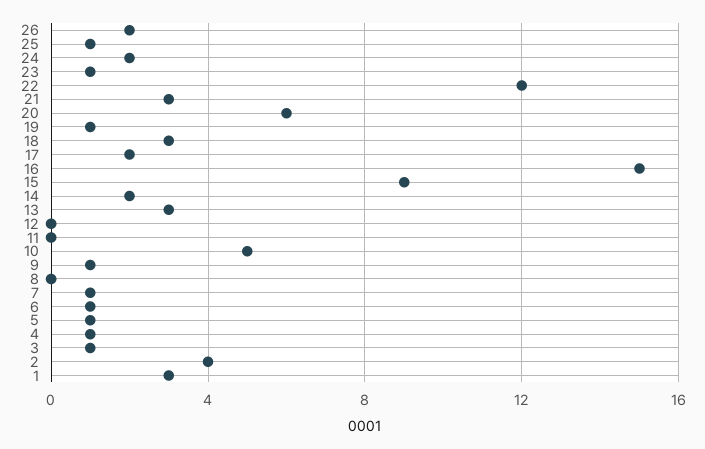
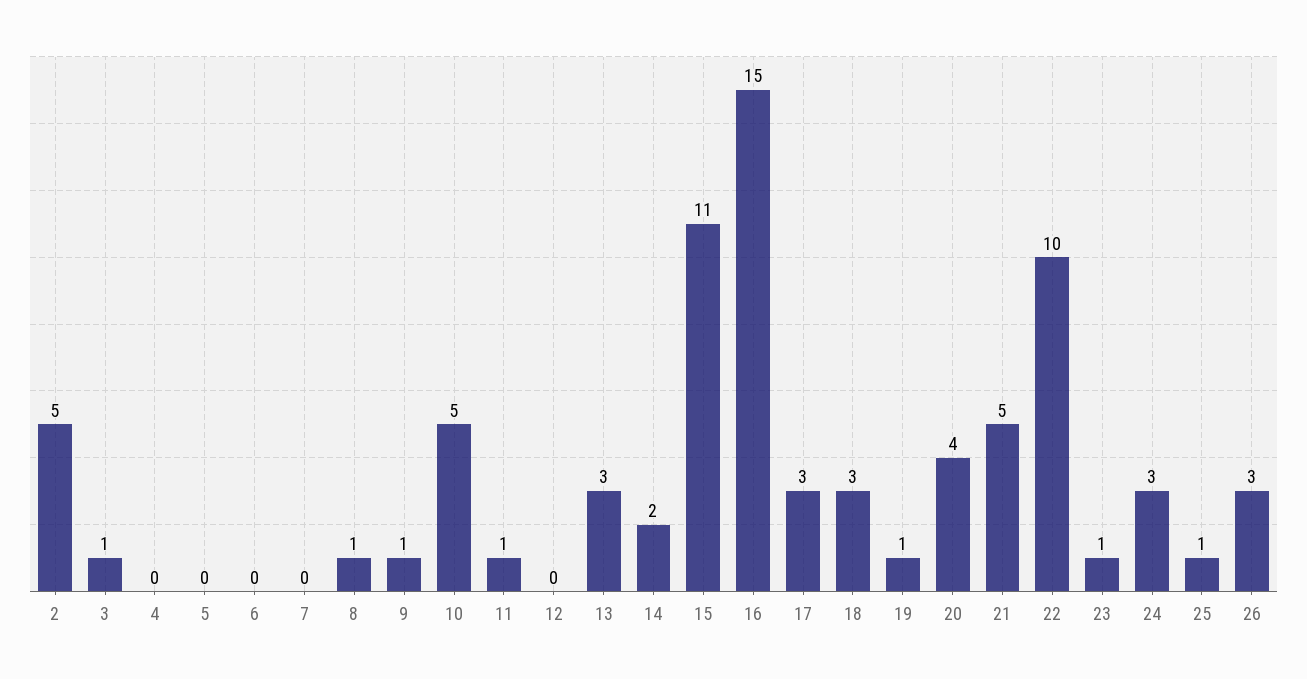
  {
-   "26": 2,
+   "26": 3,
    "25": 1,
-   "24": 2,
+   "24": 3,
    "23": 1,
-   "22": 12,
+   "22": 10,
-   "21": 3,
+   "21": 5,
-   "20": 6,
+   "20": 4,
    "19": 1,
    "18": 3,
-   "17": 2,
+   "17": 3,
    "16": 15,
-   "15": 9,
+   "15": 11,
    "14": 2,
    "13": 3,
    "12": 0,
-   "11": 0,
+   "11": 1,
    "10": 5,
    "9": 1,
-   "8": 0,
+   "8": 1,
-   "7": 1,
+   "7": 0,
-   "6": 1,
+   "6": 0,
-   "5": 1,
+   "5": 0,
-   "4": 1,
+   "4": 0,
    "3": 1,
-   "2": 4,
+   "2": 5
-   "1": 3
  }

